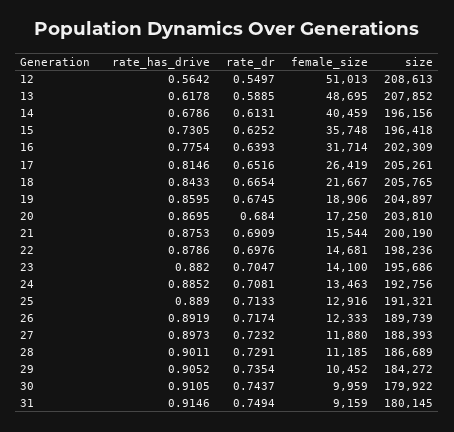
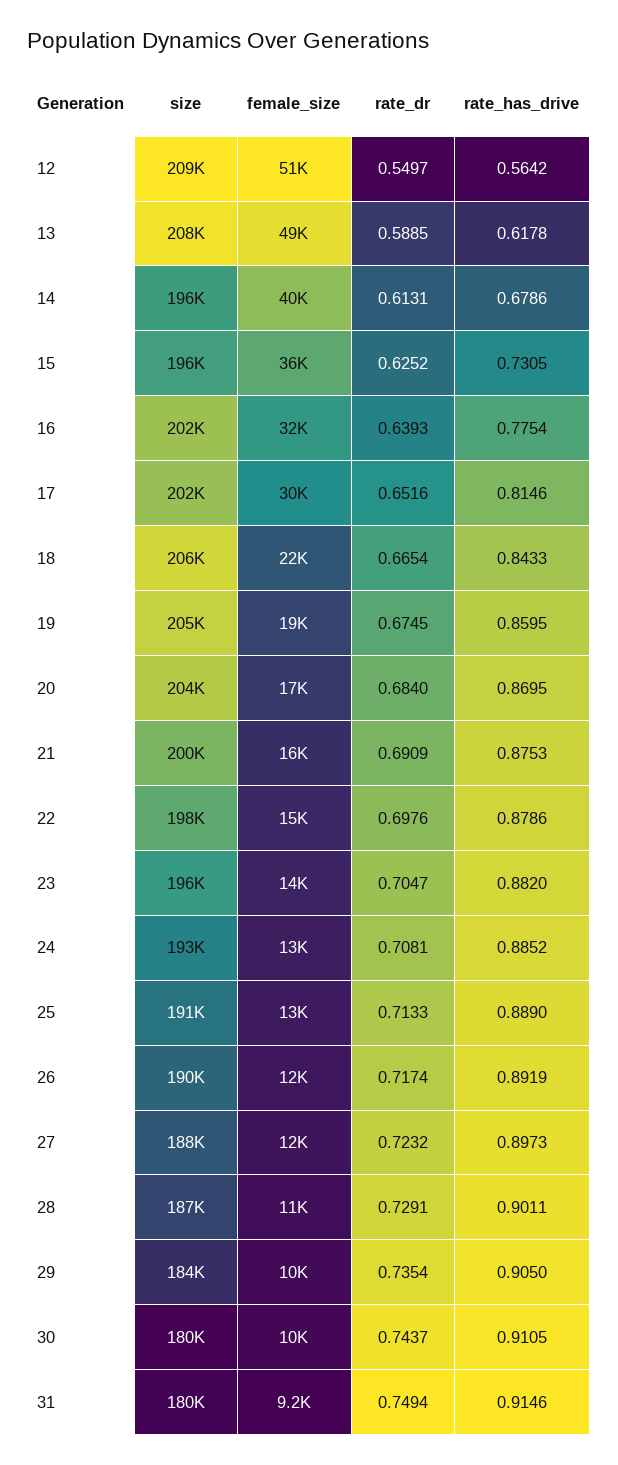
  {
    "rate_has_drive": {
      "12": 0.5642,
      "13": 0.6178,
      "14": 0.6786,
      "15": 0.7305,
      "16": 0.7754,
      "17": 0.8146,
      "18": 0.8433,
      "19": 0.8595,
      "20": 0.8695,
      "21": 0.8753,
      "22": 0.8786,
      "23": 0.882,
      "24": 0.8852,
      "25": 0.889,
      "26": 0.8919,
      "27": 0.8973,
      "28": 0.9011,
-     "29": 0.9052,
+     "29": 0.905,
      "30": 0.9105,
      "31": 0.9146
    },
    "rate_dr": {
      "12": 0.5497,
      "13": 0.5885,
      "14": 0.6131,
      "15": 0.6252,
      "16": 0.6393,
      "17": 0.6516,
      "18": 0.6654,
      "19": 0.6745,
      "20": 0.684,
      "21": 0.6909,
      "22": 0.6976,
      "23": 0.7047,
      "24": 0.7081,
      "25": 0.7133,
      "26": 0.7174,
      "27": 0.7232,
      "28": 0.7291,
      "29": 0.7354,
      "30": 0.7437,
      "31": 0.7494
    },
    "female_size": {
      "12": 51013,
      "13": 48695,
      "14": 40459,
      "15": 35748,
      "16": 31714,
-     "17": 26419,
+     "17": 30000,
      "18": 21667,
      "19": 18906,
      "20": 17250,
      "21": 15544,
      "22": 14681,
      "23": 14100,
      "24": 13463,
      "25": 12916,
      "26": 12333,
      "27": 11880,
      "28": 11185,
      "29": 10452,
      "30": 9959,
      "31": 9159
    },
    "size": {
      "12": 208613,
      "13": 207852,
      "14": 196156,
      "15": 196418,
      "16": 202309,
-     "17": 205261,
+     "17": 202000,
      "18": 205765,
      "19": 204897,
      "20": 203810,
      "21": 200190,
      "22": 198236,
      "23": 195686,
      "24": 192756,
      "25": 191321,
      "26": 189739,
      "27": 188393,
      "28": 186689,
      "29": 184272,
      "30": 179922,
      "31": 180145
    }
  }

